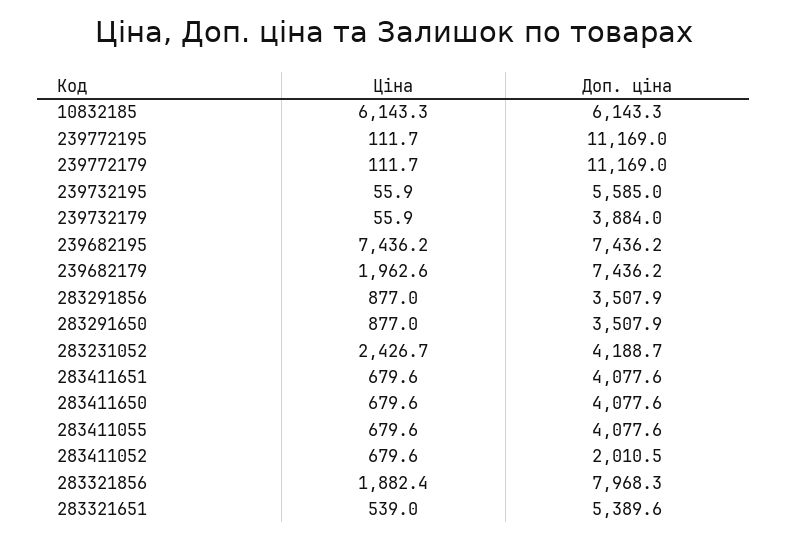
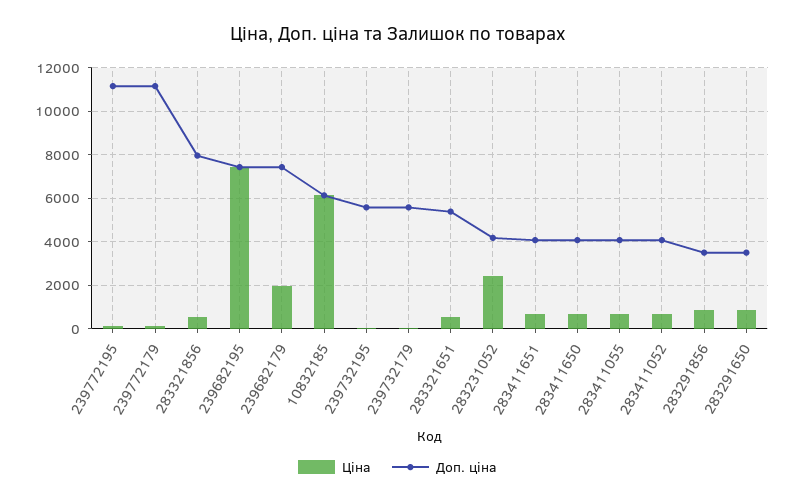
  {
    "Ціна": {
      "10832185": 6143.3,
      "239772195": 111.7,
      "239772179": 111.7,
      "239732195": 55.9,
      "239732179": 55.9,
      "239682195": 7436.2,
      "239682179": 1962.6,
      "283291856": 877,
      "283291650": 877,
      "283231052": 2426.7,
      "283411651": 679.6,
      "283411650": 679.6,
      "283411055": 679.6,
      "283411052": 679.6,
-     "283321856": 1882.4,
+     "283321856": 500,
      "283321651": 539
    },
    "Доп. ціна": {
      "10832185": 6143.3,
      "239772195": 11169,
      "239772179": 11169,
      "239732195": 5585,
-     "239732179": 3884,
+     "239732179": 5500,
      "239682195": 7436.2,
      "239682179": 7436.2,
      "283291856": 3507.9,
      "283291650": 3507.9,
      "283231052": 4188.7,
      "283411651": 4077.6,
      "283411650": 4077.6,
      "283411055": 4077.6,
-     "283411052": 2010.5,
+     "283411052": 4000,
      "283321856": 7968.3,
      "283321651": 5389.6
    }
  }

